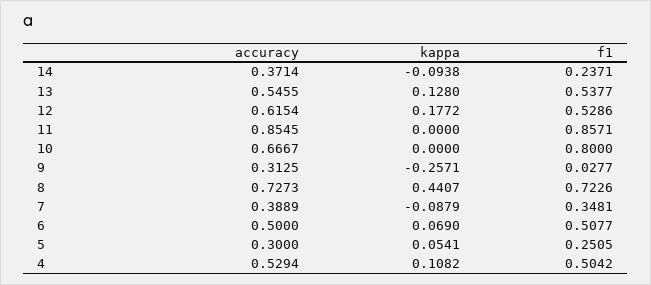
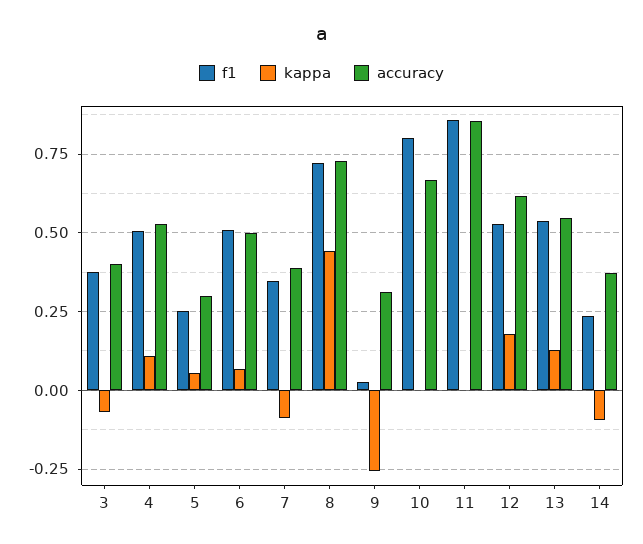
  {
    "accuracy": {
      "14": 0.3714,
      "13": 0.5455,
      "12": 0.6154,
      "11": 0.8545,
      "10": 0.6667,
      "9": 0.3125,
      "8": 0.7273,
      "7": 0.3889,
      "6": 0.5,
      "5": 0.3,
-     "4": 0.5294
+     "4": 0.5294,
+     "3": 0.4
    },
    "kappa": {
      "14": -0.0938,
      "13": 0.128,
      "12": 0.1772,
      "11": 0,
      "10": 0,
      "9": -0.2571,
      "8": 0.4407,
      "7": -0.0879,
      "6": 0.069,
      "5": 0.0541,
-     "4": 0.1082
+     "4": 0.1082,
+     "3": -0.075
    },
    "f1": {
      "14": 0.2371,
      "13": 0.5377,
      "12": 0.5286,
      "11": 0.8571,
      "10": 0.8,
      "9": 0.0277,
      "8": 0.7226,
      "7": 0.3481,
      "6": 0.5077,
      "5": 0.2505,
-     "4": 0.5042
+     "4": 0.5042,
+     "3": 0.375
    }
  }

